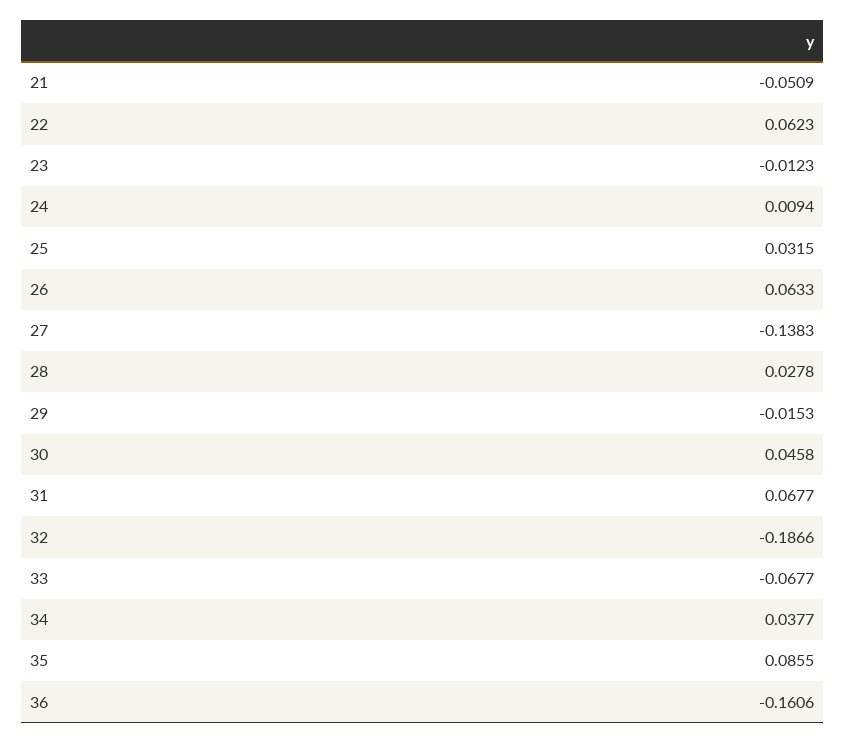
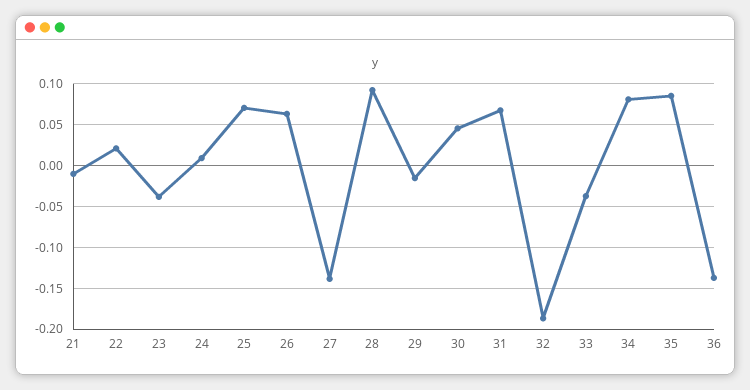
  {
-   "21": -0.0509,
+   "21": -0.01,
-   "22": 0.0623,
+   "22": 0.02,
-   "23": -0.0123,
+   "23": -0.04,
    "24": 0.0094,
-   "25": 0.0315,
+   "25": 0.07,
    "26": 0.0633,
    "27": -0.1383,
-   "28": 0.0278,
+   "28": 0.09,
    "29": -0.0153,
    "30": 0.0458,
    "31": 0.0677,
    "32": -0.1866,
-   "33": -0.0677,
+   "33": -0.04,
-   "34": 0.0377,
+   "34": 0.08,
    "35": 0.0855,
-   "36": -0.1606
+   "36": -0.14
  }

